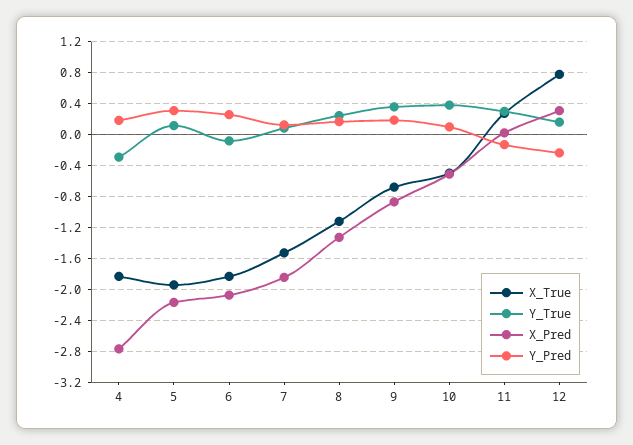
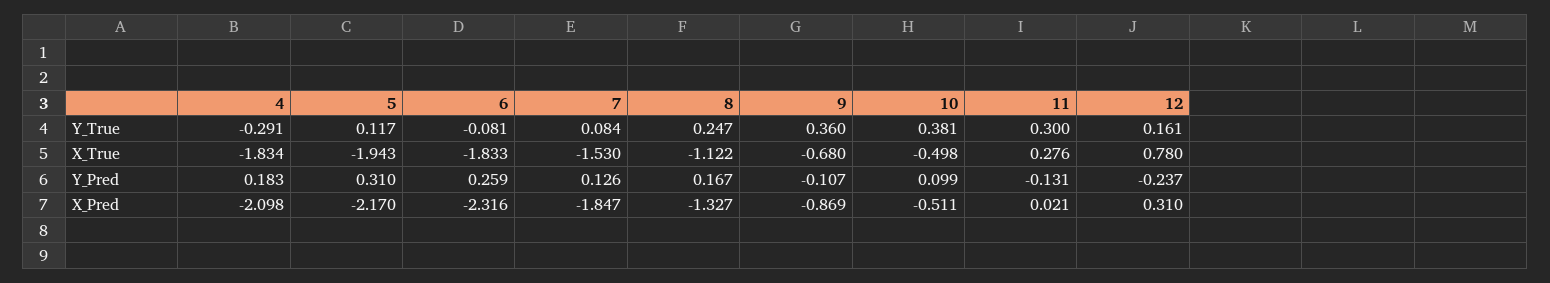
  {
    "X_True": {
      "4": -1.834,
      "5": -1.943,
      "6": -1.833,
      "7": -1.53,
      "8": -1.122,
      "9": -0.68,
      "10": -0.498,
      "11": 0.276,
      "12": 0.78
    },
    "Y_True": {
      "4": -0.291,
      "5": 0.117,
      "6": -0.081,
      "7": 0.084,
      "8": 0.247,
      "9": 0.36,
      "10": 0.381,
      "11": 0.3,
      "12": 0.161
    },
    "X_Pred": {
-     "4": -2.8,
+     "4": -2.098,
      "5": -2.17,
-     "6": -2.1,
+     "6": -2.316,
      "7": -1.847,
      "8": -1.327,
      "9": -0.869,
      "10": -0.511,
      "11": 0.021,
      "12": 0.31
    },
    "Y_Pred": {
      "4": 0.183,
      "5": 0.31,
      "6": 0.259,
      "7": 0.126,
      "8": 0.167,
-     "9": 0.2,
+     "9": -0.107,
      "10": 0.099,
      "11": -0.131,
      "12": -0.237
    }
  }

